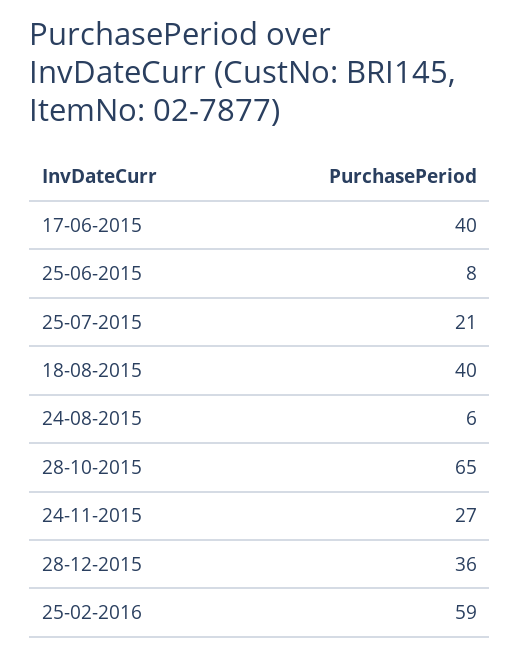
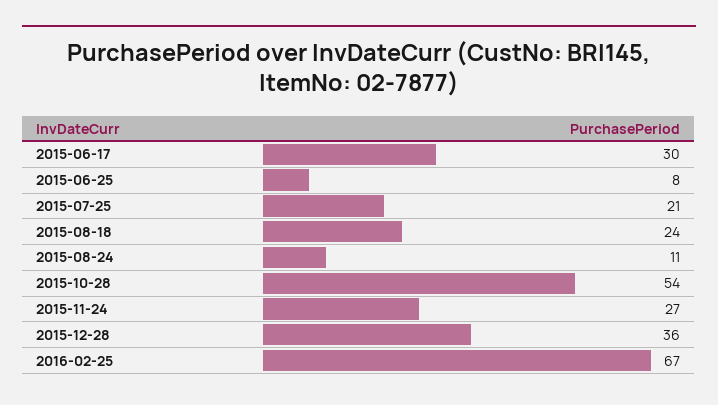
  {
-   "17-06-2015": 40,
+   "17-06-2015": 30,
    "25-06-2015": 8,
    "25-07-2015": 21,
-   "18-08-2015": 40,
+   "18-08-2015": 24,
-   "24-08-2015": 6,
+   "24-08-2015": 11,
-   "28-10-2015": 65,
+   "28-10-2015": 54,
    "24-11-2015": 27,
    "28-12-2015": 36,
-   "25-02-2016": 59
+   "25-02-2016": 67
  }

